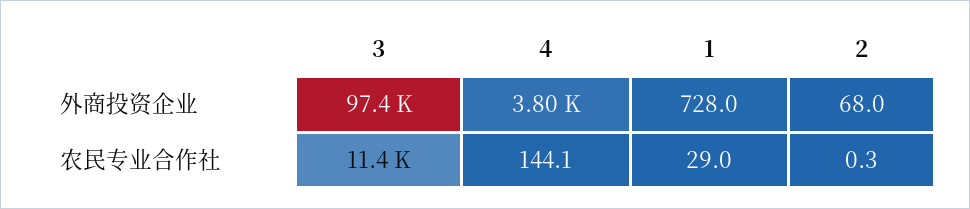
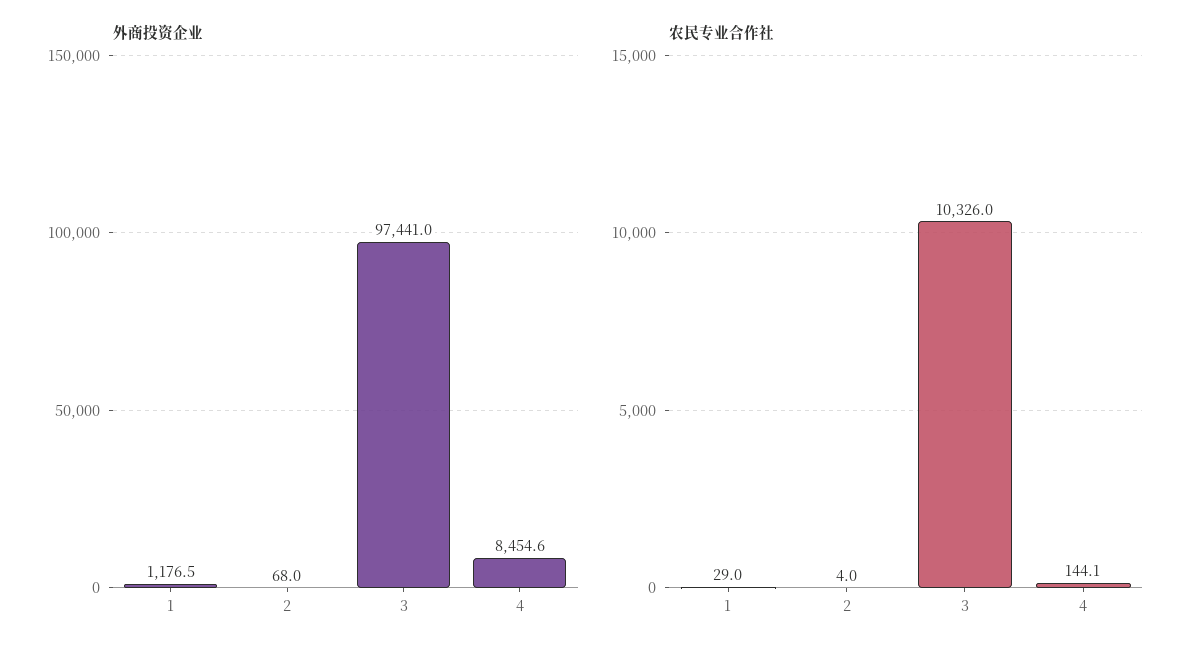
  {
    "外商投资企业": {
      "3": 97441,
-     "4": 3800,
+     "4": 8454.6,
-     "1": 728,
+     "1": 1176.5,
      "2": 68
    },
    "农民专业合作社": {
-     "3": 11400,
+     "3": 10326,
      "4": 144.1,
      "1": 29,
-     "2": 0.3
+     "2": 4
    }
  }

